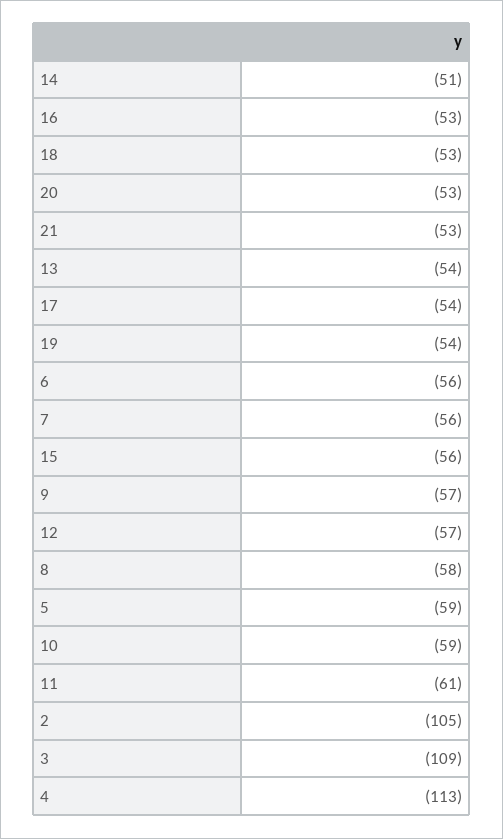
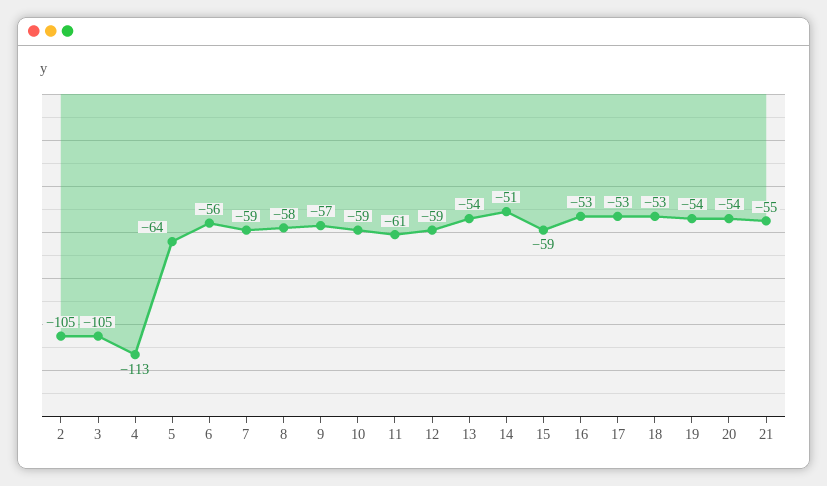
  {
    "14": -51,
    "16": -53,
    "18": -53,
-   "20": -53,
+   "20": -54,
-   "21": -53,
+   "21": -55,
    "13": -54,
-   "17": -54,
+   "17": -53,
    "19": -54,
    "6": -56,
-   "7": -56,
+   "7": -59,
-   "15": -56,
+   "15": -59,
    "9": -57,
-   "12": -57,
+   "12": -59,
    "8": -58,
-   "5": -59,
+   "5": -64,
    "10": -59,
    "11": -61,
    "2": -105,
-   "3": -109,
+   "3": -105,
    "4": -113
  }

